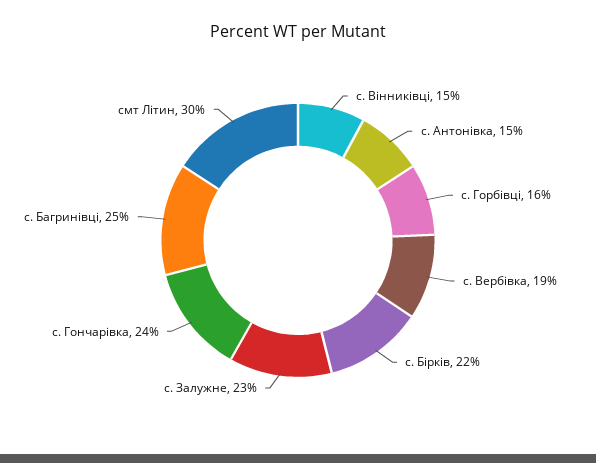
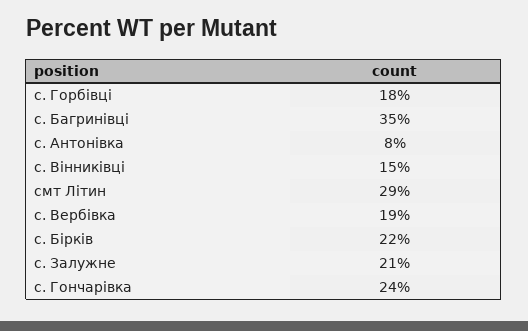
  {
    "с. Вінниківці": 15,
-   "с. Антонівка": 15,
+   "с. Антонівка": 8,
-   "с. Горбівці": 16,
+   "с. Горбівці": 18,
    "с. Вербівка": 19,
    "с. Бірків": 22,
-   "с. Залужне": 23,
+   "с. Залужне": 21,
    "с. Гончарівка": 24,
-   "с. Багринівці": 25,
+   "с. Багринівці": 35,
-   "смт Літин": 30
+   "смт Літин": 29
  }

